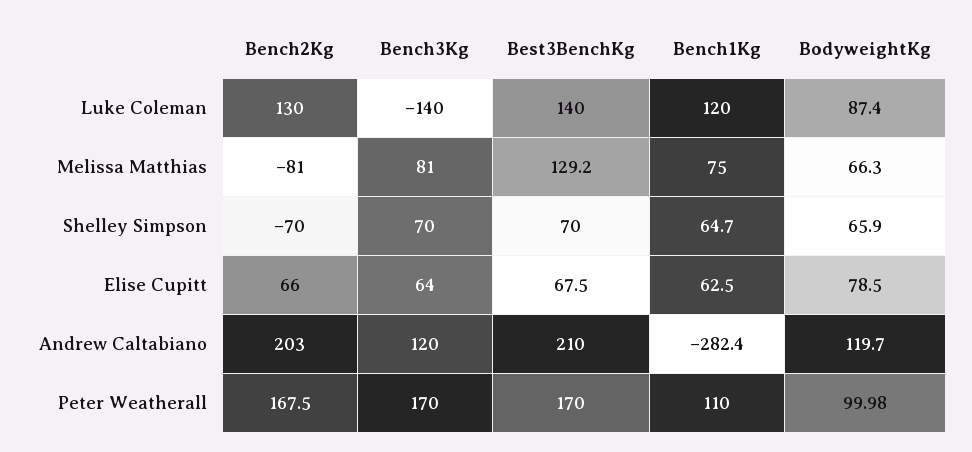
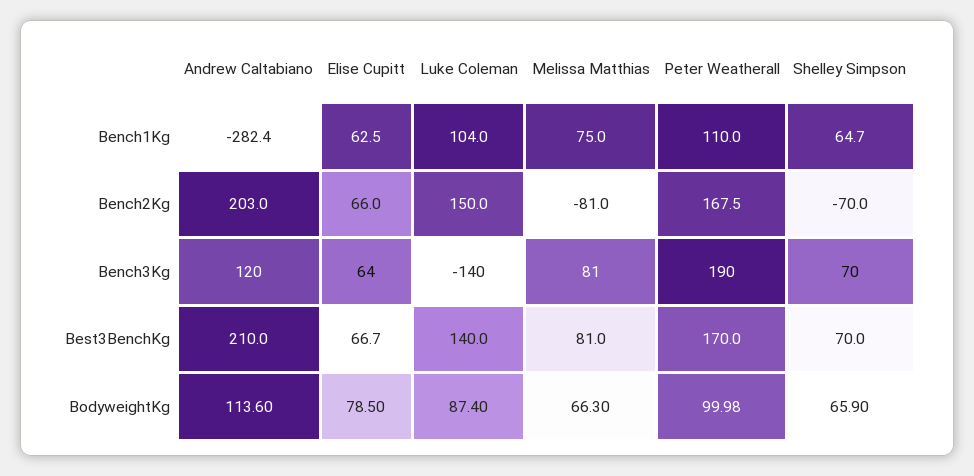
  {
    "Bench2Kg": {
-     "Luke Coleman": 130,
+     "Luke Coleman": 150,
      "Melissa Matthias": -81,
      "Shelley Simpson": -70,
      "Elise Cupitt": 66,
      "Andrew Caltabiano": 203,
      "Peter Weatherall": 167.5
    },
    "Bench3Kg": {
      "Luke Coleman": -140,
      "Melissa Matthias": 81,
      "Shelley Simpson": 70,
      "Elise Cupitt": 64,
      "Andrew Caltabiano": 120,
-     "Peter Weatherall": 170
+     "Peter Weatherall": 190
    },
    "Best3BenchKg": {
      "Luke Coleman": 140,
-     "Melissa Matthias": 129.2,
+     "Melissa Matthias": 81,
      "Shelley Simpson": 70,
-     "Elise Cupitt": 67.5,
+     "Elise Cupitt": 66.7,
      "Andrew Caltabiano": 210,
      "Peter Weatherall": 170
    },
    "Bench1Kg": {
-     "Luke Coleman": 120,
+     "Luke Coleman": 104,
      "Melissa Matthias": 75,
      "Shelley Simpson": 64.7,
      "Elise Cupitt": 62.5,
      "Andrew Caltabiano": -282.4,
      "Peter Weatherall": 110
    },
    "BodyweightKg": {
      "Luke Coleman": 87.4,
      "Melissa Matthias": 66.3,
      "Shelley Simpson": 65.9,
      "Elise Cupitt": 78.5,
-     "Andrew Caltabiano": 119.7,
+     "Andrew Caltabiano": 113.6,
      "Peter Weatherall": 99.98
    }
  }

